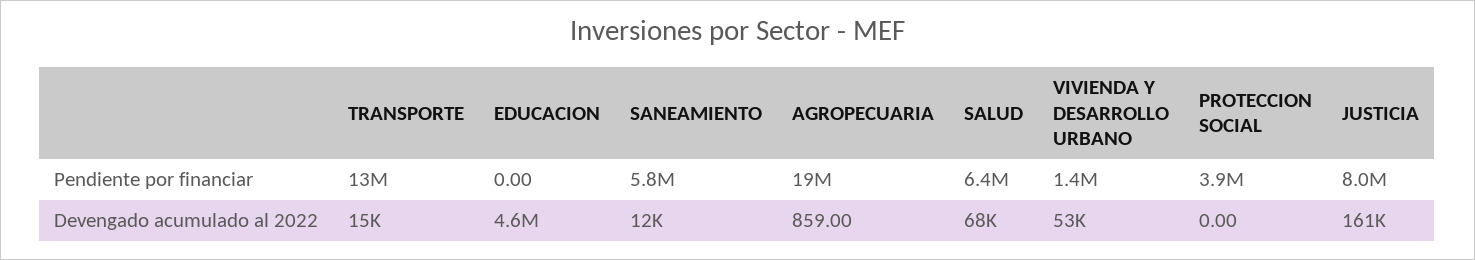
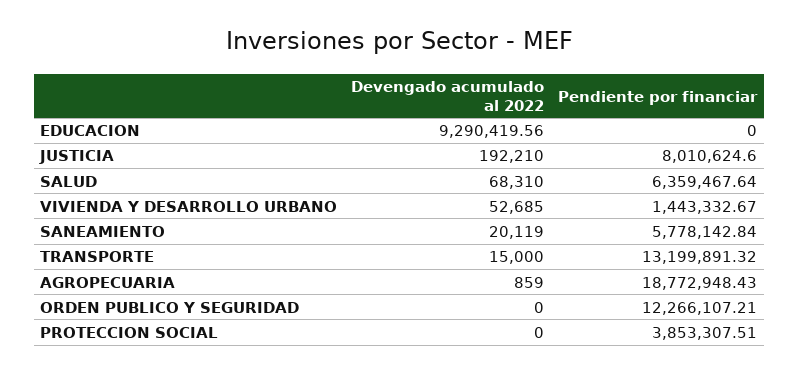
  {
    "TRANSPORTE": {
      "Pendiente por financiar": 13199891.32,
      "Devengado acumulado al 2022": 15000
    },
    "EDUCACION": {
      "Pendiente por financiar": 0,
-     "Devengado acumulado al 2022": 4600000
+     "Devengado acumulado al 2022": 9290419.56
    },
    "SANEAMIENTO": {
      "Pendiente por financiar": 5778142.84,
-     "Devengado acumulado al 2022": 12000
+     "Devengado acumulado al 2022": 20119
    },
    "AGROPECUARIA": {
      "Pendiente por financiar": 18772948.43,
      "Devengado acumulado al 2022": 859
    },
    "SALUD": {
      "Pendiente por financiar": 6359467.64,
      "Devengado acumulado al 2022": 68310
    },
    "VIVIENDA Y DESARROLLO URBANO": {
      "Pendiente por financiar": 1443332.67,
      "Devengado acumulado al 2022": 52685
    },
    "PROTECCION SOCIAL": {
      "Pendiente por financiar": 3853307.51,
      "Devengado acumulado al 2022": 0
    },
    "JUSTICIA": {
      "Pendiente por financiar": 8010624.6,
-     "Devengado acumulado al 2022": 161000
+     "Devengado acumulado al 2022": 192210
-   }
+   },
+   "ORDEN PUBLICO Y SEGURIDAD": {
+     "Devengado acumulado al 2022": 0,
+     "Pendiente por financiar": 12266107.21
+   }
  }

